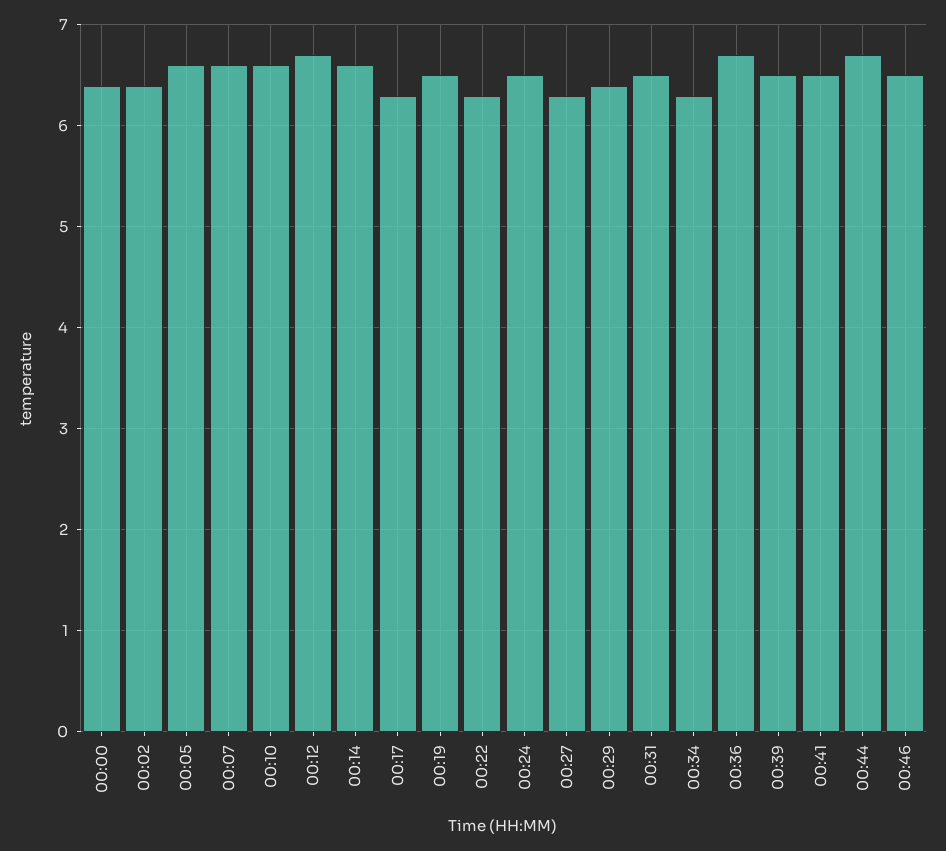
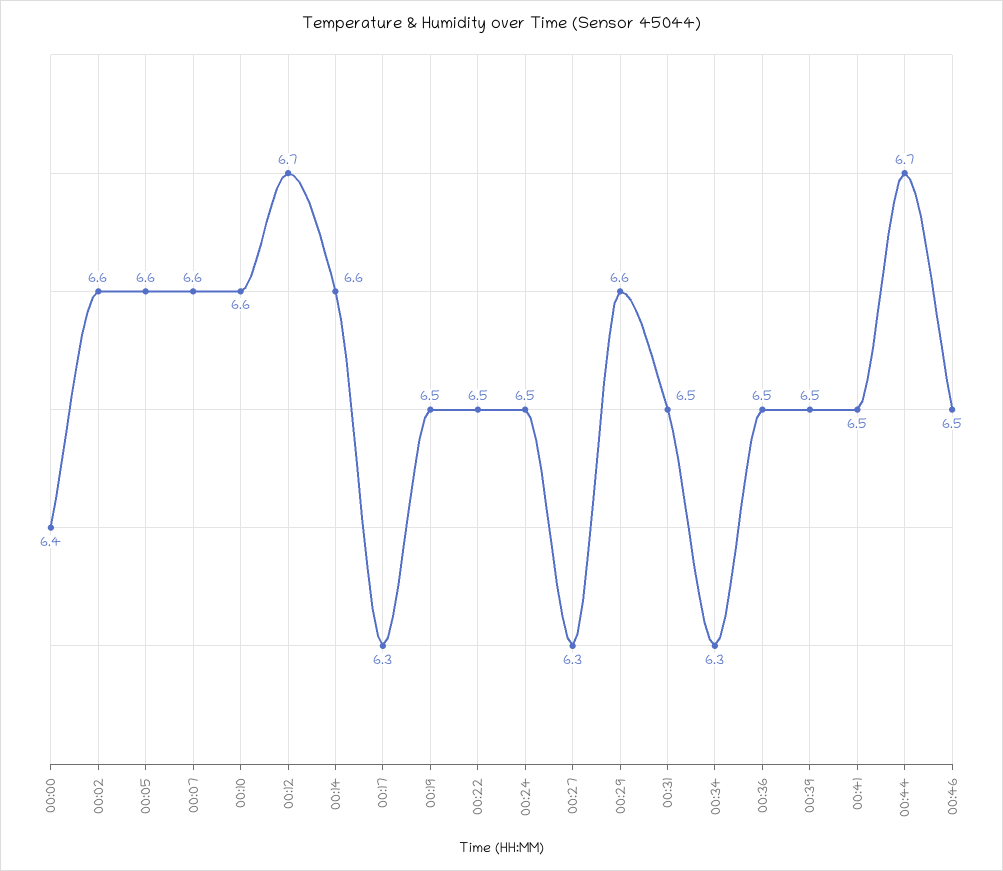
  {
    "00:00": 6.4,
-   "00:02": 6.4,
+   "00:02": 6.6,
    "00:05": 6.6,
    "00:07": 6.6,
    "00:10": 6.6,
    "00:12": 6.7,
    "00:14": 6.6,
    "00:17": 6.3,
    "00:19": 6.5,
-   "00:22": 6.3,
+   "00:22": 6.5,
    "00:24": 6.5,
    "00:27": 6.3,
-   "00:29": 6.4,
+   "00:29": 6.6,
    "00:31": 6.5,
    "00:34": 6.3,
-   "00:36": 6.7,
+   "00:36": 6.5,
    "00:39": 6.5,
    "00:41": 6.5,
    "00:44": 6.7,
    "00:46": 6.5
  }

